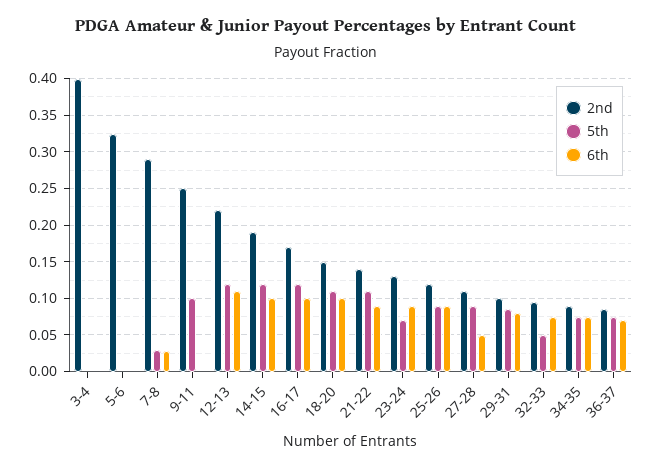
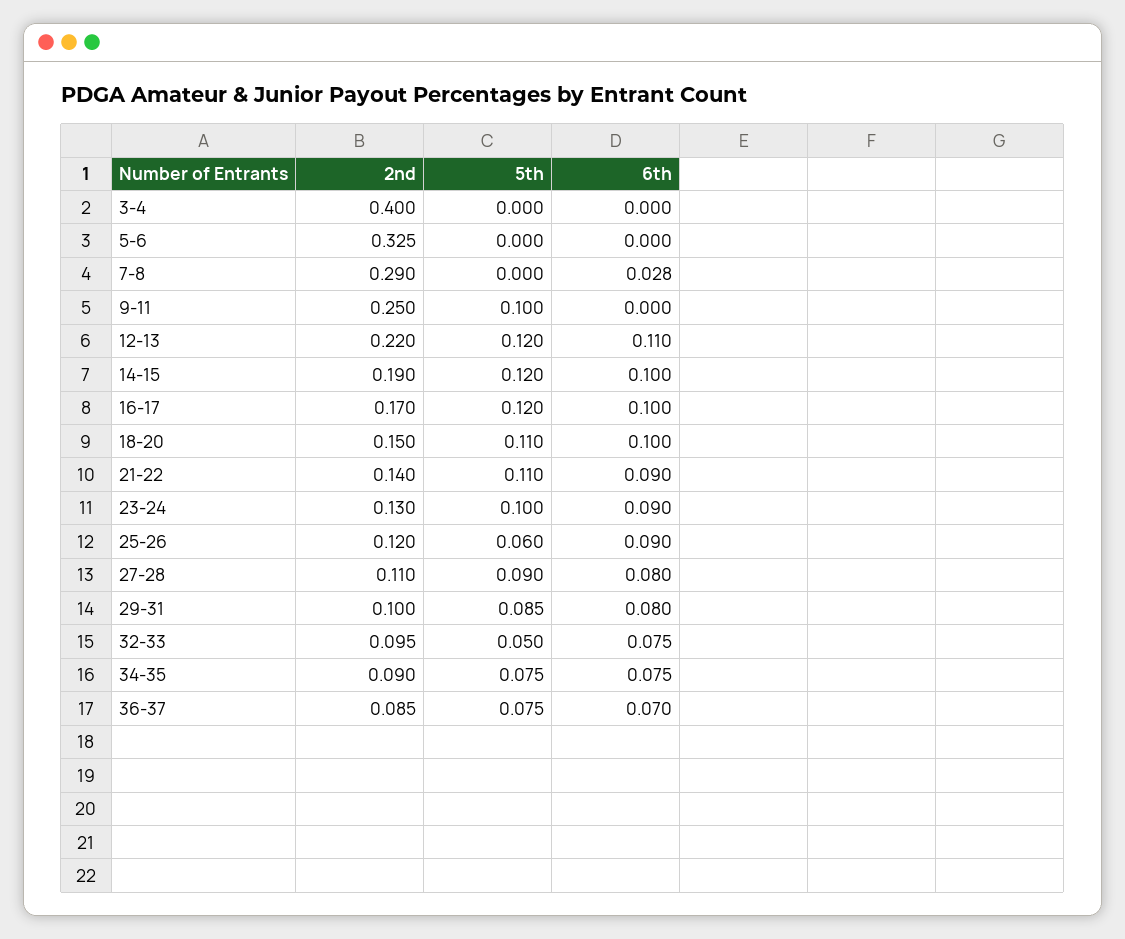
  {
    "2nd": {
      "3-4": 0.4,
      "5-6": 0.325,
      "7-8": 0.29,
      "9-11": 0.25,
      "12-13": 0.22,
      "14-15": 0.19,
      "16-17": 0.17,
      "18-20": 0.15,
      "21-22": 0.14,
      "23-24": 0.13,
      "25-26": 0.12,
      "27-28": 0.11,
      "29-31": 0.1,
      "32-33": 0.095,
      "34-35": 0.09,
      "36-37": 0.085
    },
    "5th": {
      "3-4": 0,
      "5-6": 0,
-     "7-8": 0.03,
+     "7-8": 0,
      "9-11": 0.1,
      "12-13": 0.12,
      "14-15": 0.12,
      "16-17": 0.12,
      "18-20": 0.11,
      "21-22": 0.11,
-     "23-24": 0.07,
+     "23-24": 0.1,
-     "25-26": 0.09,
+     "25-26": 0.06,
      "27-28": 0.09,
      "29-31": 0.085,
      "32-33": 0.05,
      "34-35": 0.075,
      "36-37": 0.075
    },
    "6th": {
      "3-4": 0,
      "5-6": 0,
      "7-8": 0.028,
      "9-11": 0,
      "12-13": 0.11,
      "14-15": 0.1,
      "16-17": 0.1,
      "18-20": 0.1,
      "21-22": 0.09,
      "23-24": 0.09,
      "25-26": 0.09,
-     "27-28": 0.05,
+     "27-28": 0.08,
      "29-31": 0.08,
      "32-33": 0.075,
      "34-35": 0.075,
      "36-37": 0.07
    }
  }

